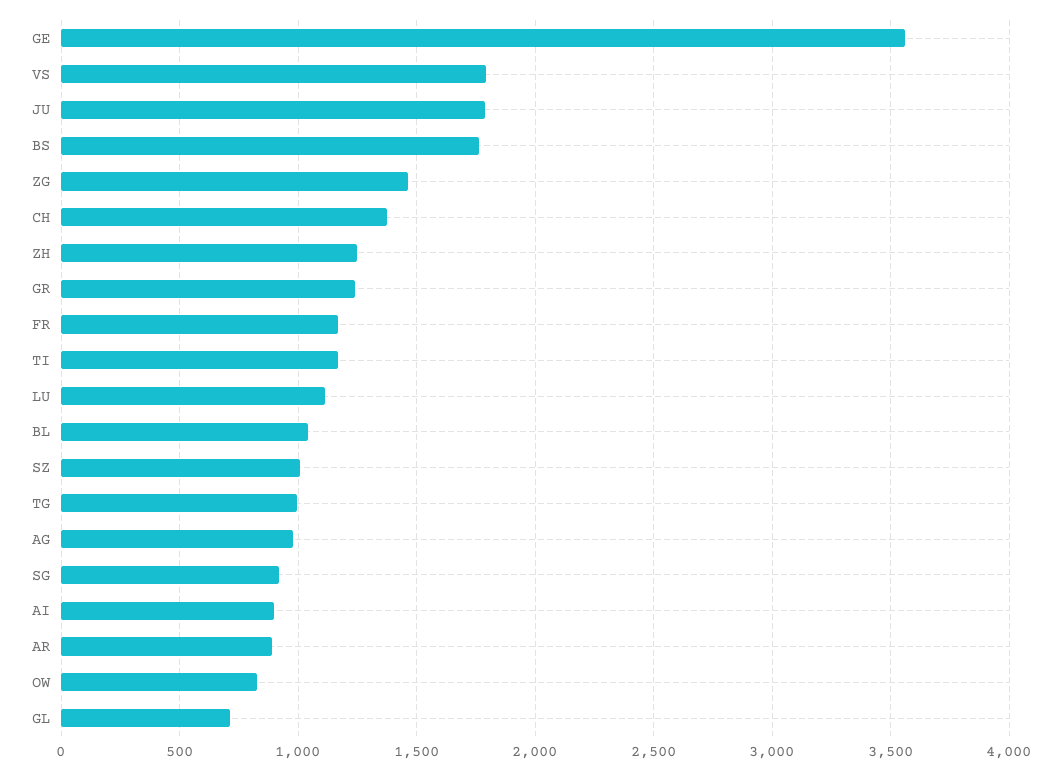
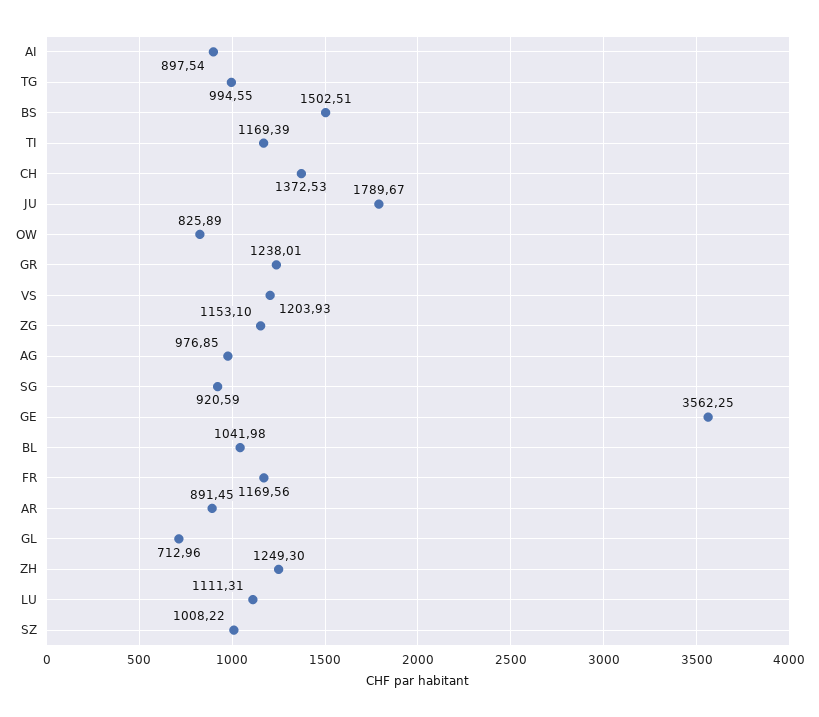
  {
    "GE": 3562.25,
-   "VS": 1800,
+   "VS": 1203.93,
    "JU": 1789.67,
-   "BS": 1750,
+   "BS": 1502.51,
-   "ZG": 1450,
+   "ZG": 1153.1,
    "CH": 1372.53,
    "ZH": 1249.3,
    "GR": 1238.01,
    "FR": 1169.56,
    "TI": 1169.39,
    "LU": 1111.31,
    "BL": 1041.98,
    "SZ": 1008.22,
    "TG": 994.55,
    "AG": 976.85,
    "SG": 920.59,
    "AI": 897.54,
    "AR": 891.45,
    "OW": 825.89,
    "GL": 712.96
  }

